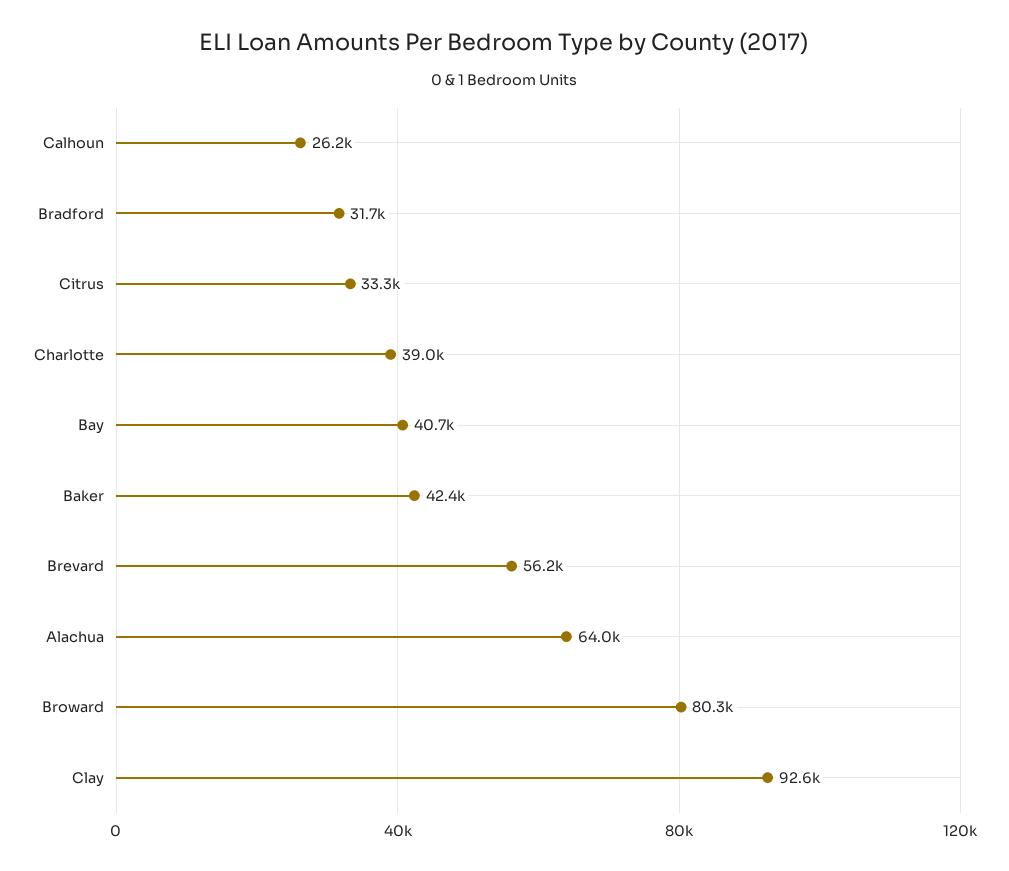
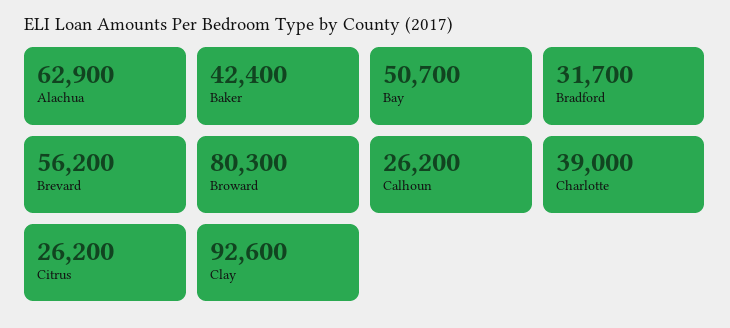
  {
    "Calhoun": 26200,
    "Bradford": 31700,
-   "Citrus": 33300,
+   "Citrus": 26200,
    "Charlotte": 39000,
-   "Bay": 40700,
+   "Bay": 50700,
    "Baker": 42400,
    "Brevard": 56200,
-   "Alachua": 64000,
+   "Alachua": 62900,
    "Broward": 80300,
    "Clay": 92600
  }

